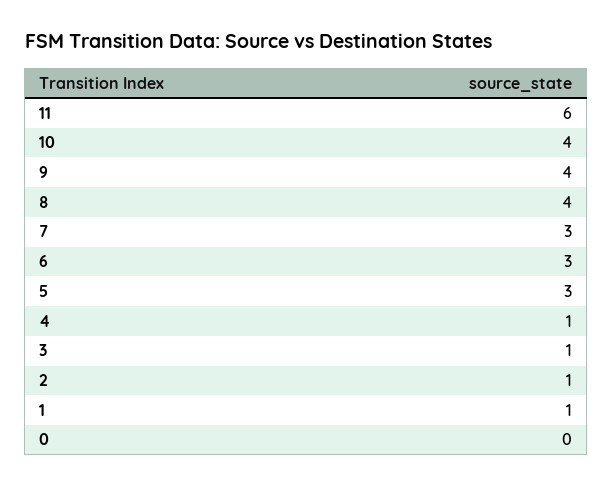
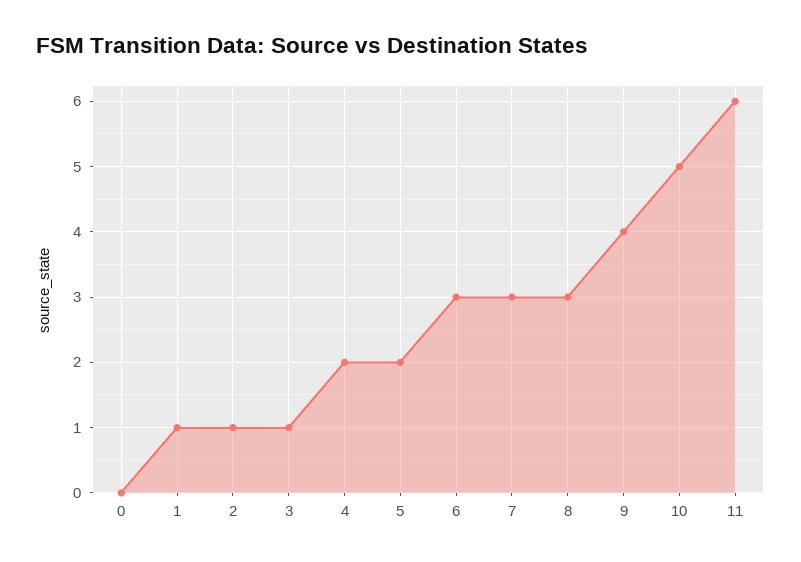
  {
    "11": 6,
-   "10": 4,
+   "10": 5,
    "9": 4,
-   "8": 4,
+   "8": 3,
    "7": 3,
    "6": 3,
-   "5": 3,
+   "5": 2,
-   "4": 1,
+   "4": 2,
    "3": 1,
    "2": 1,
    "1": 1,
    "0": 0
  }

